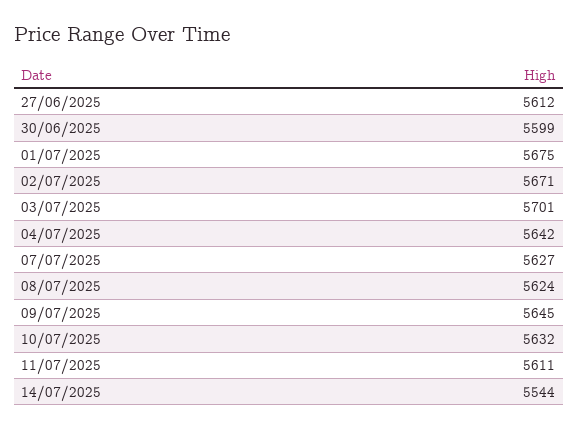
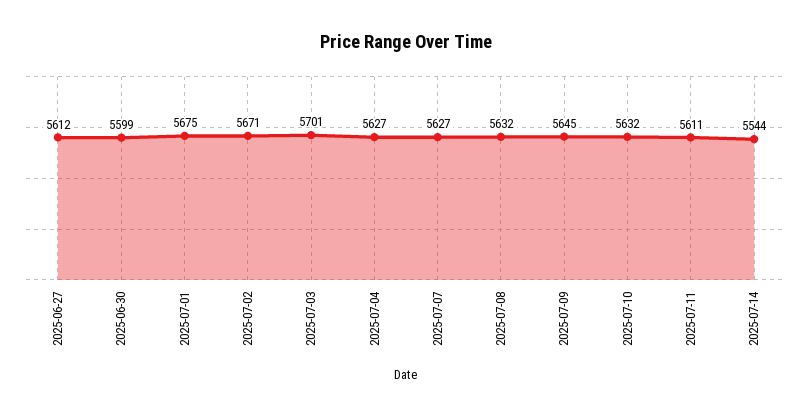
  {
    "27/06/2025": 5612,
    "30/06/2025": 5599,
    "01/07/2025": 5675,
    "02/07/2025": 5671,
    "03/07/2025": 5701,
-   "04/07/2025": 5642,
+   "04/07/2025": 5627,
    "07/07/2025": 5627,
-   "08/07/2025": 5624,
+   "08/07/2025": 5632,
    "09/07/2025": 5645,
    "10/07/2025": 5632,
    "11/07/2025": 5611,
    "14/07/2025": 5544
  }

